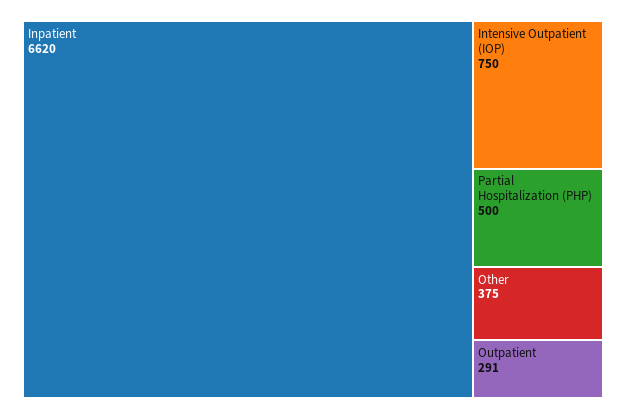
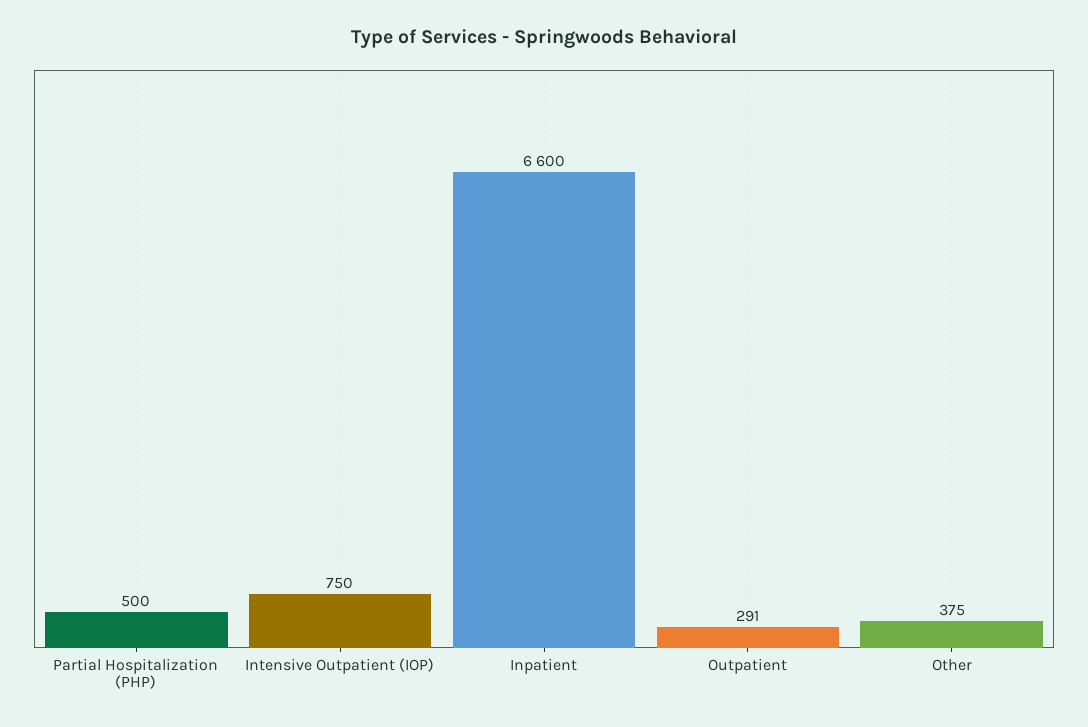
  {
-   "Inpatient": 6620,
+   "Inpatient": 6600,
    "Intensive Outpatient (IOP)": 750,
    "Partial Hospitalization (PHP)": 500,
    "Other": 375,
    "Outpatient": 291
  }

